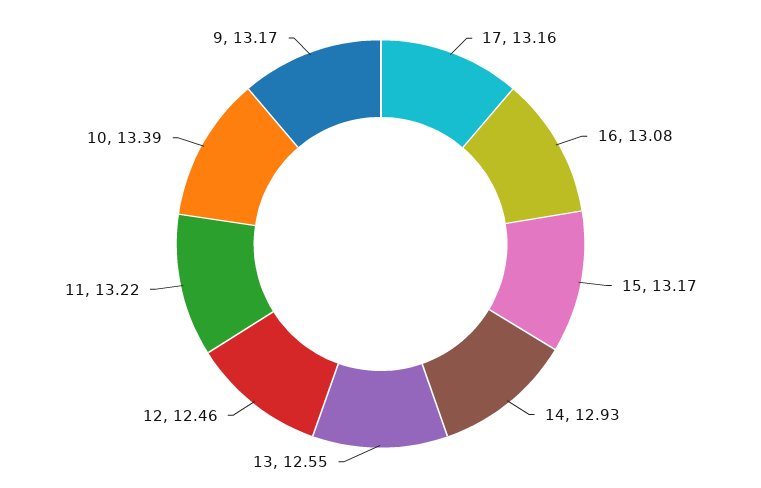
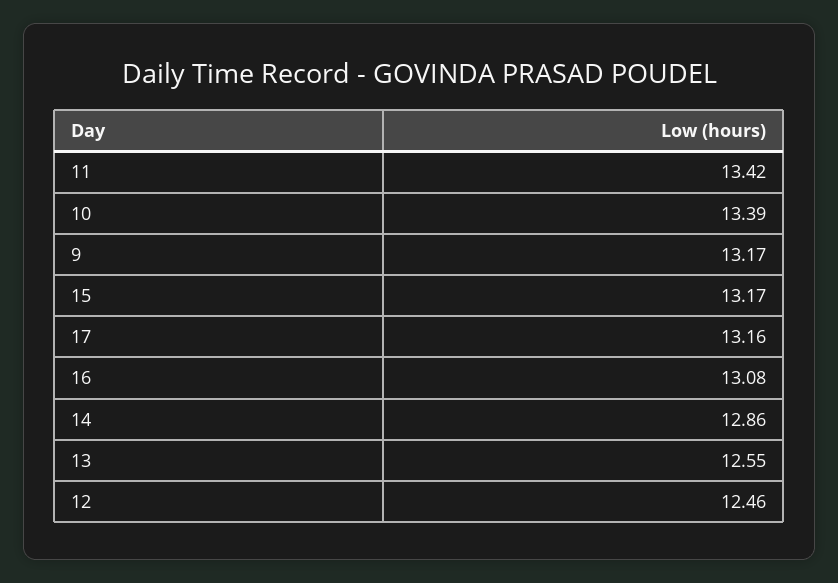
  {
    "17": 13.16,
    "16": 13.08,
    "15": 13.17,
-   "14": 12.93,
+   "14": 12.86,
    "13": 12.55,
    "12": 12.46,
-   "11": 13.22,
+   "11": 13.42,
    "10": 13.39,
    "9": 13.17
  }

